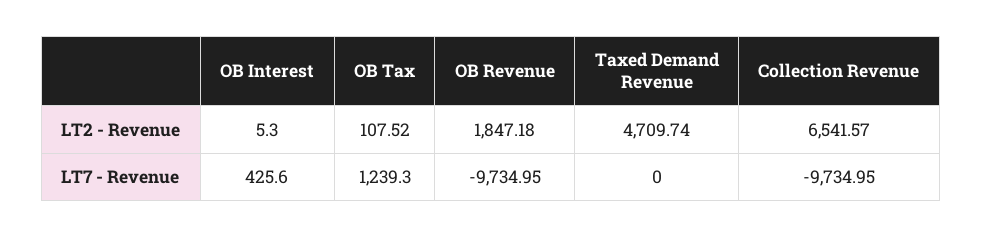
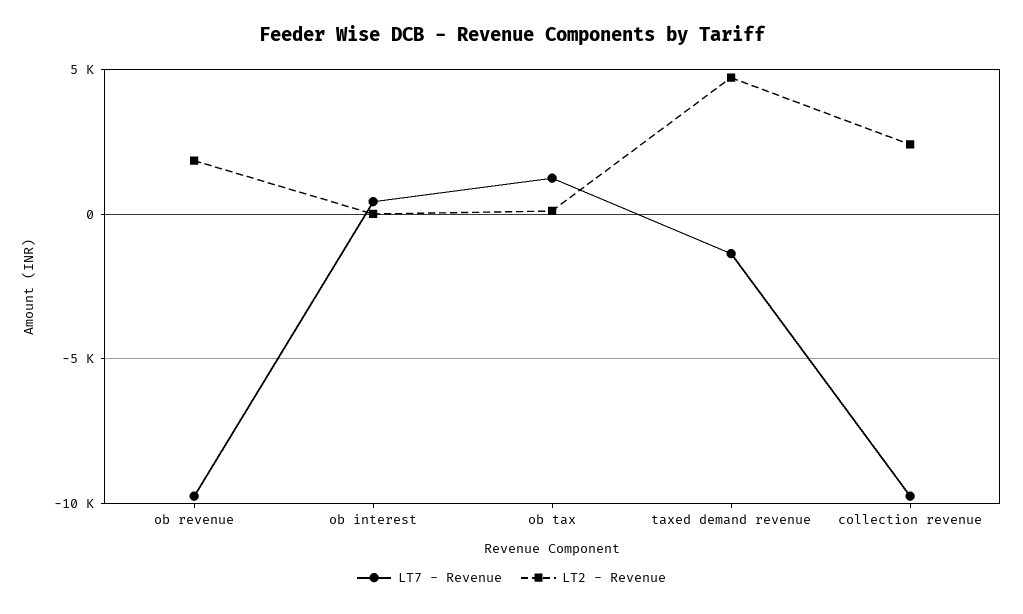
  {
    "LT2 - Revenue": {
      "OB Interest": 5.3,
      "OB Tax": 107.52,
      "OB Revenue": 1847.18,
      "Taxed Demand Revenue": 4709.74,
-     "Collection Revenue": 6541.57
+     "Collection Revenue": 2500
    },
    "LT7 - Revenue": {
      "OB Interest": 425.6,
      "OB Tax": 1239.3,
      "OB Revenue": -9734.95,
-     "Taxed Demand Revenue": 0,
+     "Taxed Demand Revenue": -1500,
      "Collection Revenue": -9734.95
    }
  }

